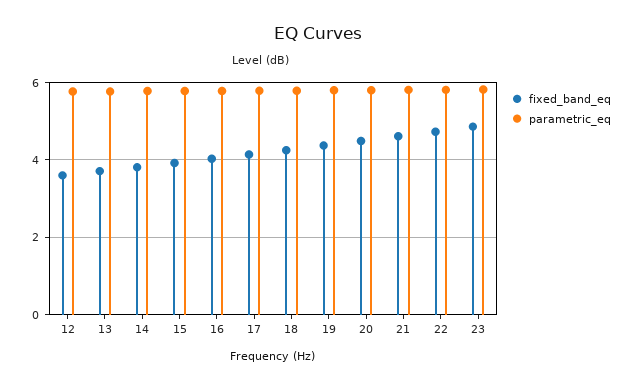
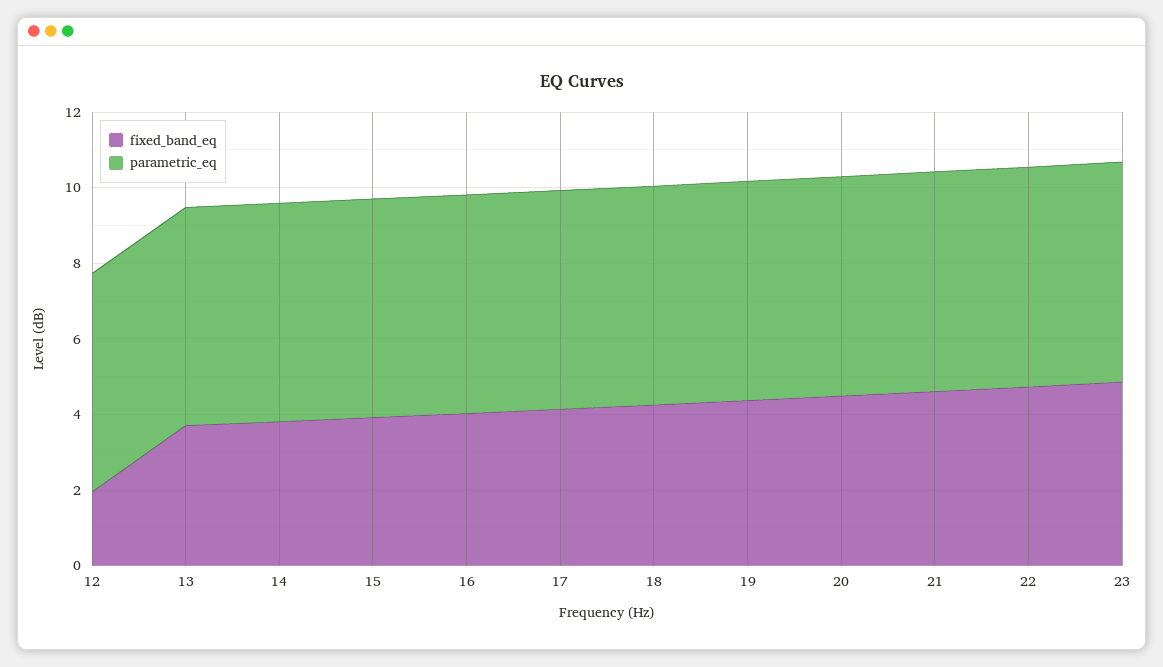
  {
    "fixed_band_eq": {
-     "12": 3.6,
+     "12": 2,
      "13": 3.8,
      "14": 3.8,
      "15": 4,
      "16": 4,
      "17": 4.2,
      "18": 4.2,
      "19": 4.4,
      "20": 4.4,
      "21": 4.6,
      "22": 4.8,
      "23": 4.8
    },
    "parametric_eq": {
      "12": 5.8,
      "13": 5.8,
      "14": 5.8,
      "15": 5.8,
      "16": 5.8,
      "17": 5.8,
      "18": 5.8,
      "19": 5.8,
      "20": 5.8,
      "21": 5.8,
      "22": 5.8,
      "23": 5.8
    }
  }

